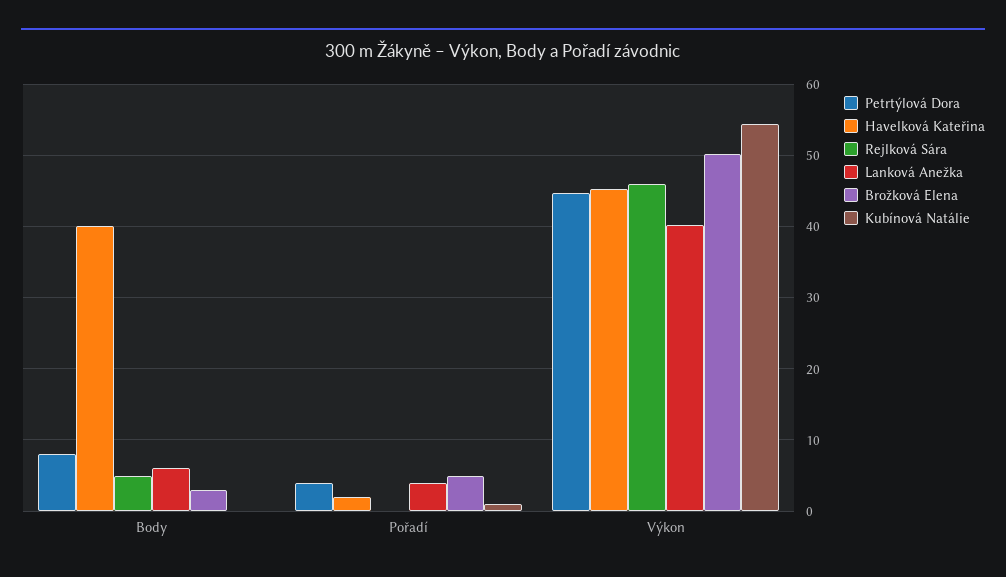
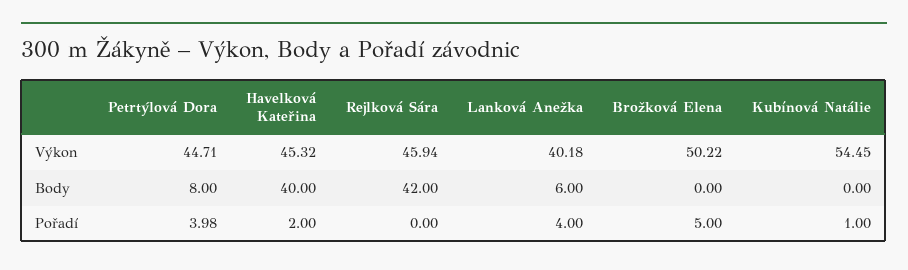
  {
    "Petrtýlová Dora": {
      "Body": 8,
      "Pořadí": 3.98,
      "Výkon": 44.71
    },
    "Havelková Kateřina": {
      "Body": 40,
      "Pořadí": 2,
      "Výkon": 45.32
    },
    "Rejlková Sára": {
-     "Body": 5,
+     "Body": 42,
      "Pořadí": 0,
      "Výkon": 45.94
    },
    "Lanková Anežka": {
      "Body": 6,
      "Pořadí": 4,
      "Výkon": 40.18
    },
    "Brožková Elena": {
-     "Body": 3,
+     "Body": 0,
      "Pořadí": 5,
      "Výkon": 50.22
    },
    "Kubínová Natálie": {
      "Body": 0,
      "Pořadí": 1,
      "Výkon": 54.45
    }
  }

